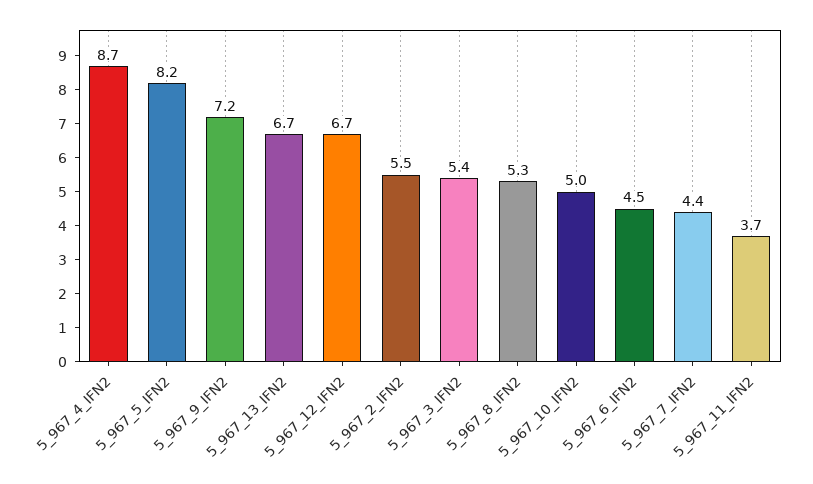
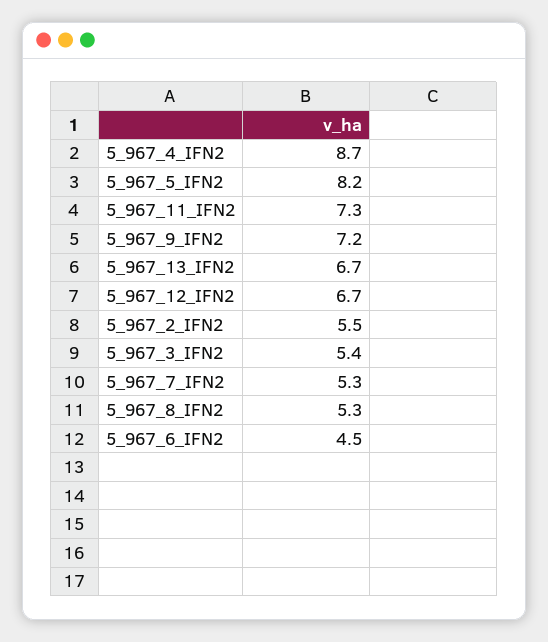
  {
    "5_967_4_IFN2": 8.7,
    "5_967_5_IFN2": 8.2,
    "5_967_9_IFN2": 7.2,
    "5_967_13_IFN2": 6.7,
    "5_967_12_IFN2": 6.7,
    "5_967_2_IFN2": 5.5,
    "5_967_3_IFN2": 5.4,
    "5_967_8_IFN2": 5.3,
-   "5_967_10_IFN2": 5,
    "5_967_6_IFN2": 4.5,
-   "5_967_7_IFN2": 4.4,
+   "5_967_7_IFN2": 5.3,
-   "5_967_11_IFN2": 3.7
+   "5_967_11_IFN2": 7.3
  }

